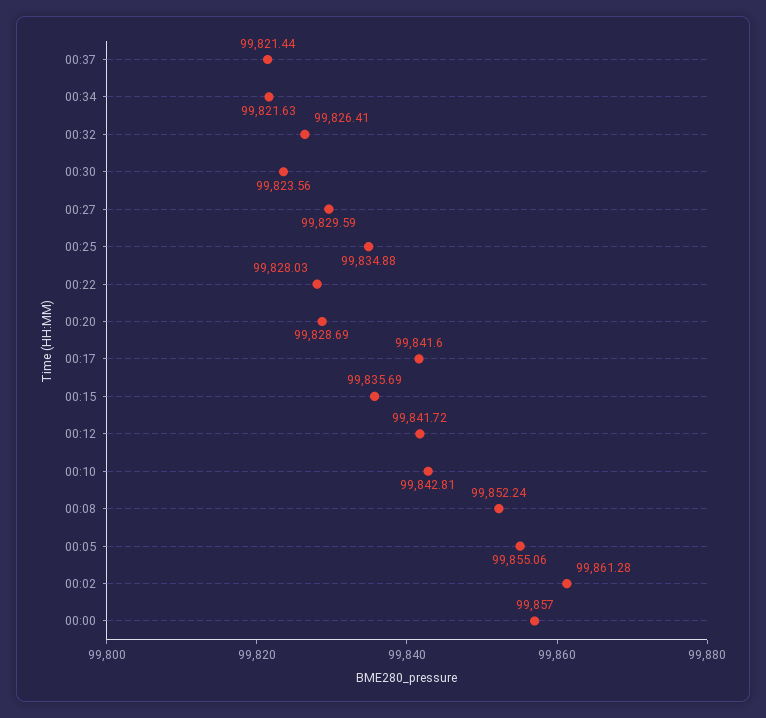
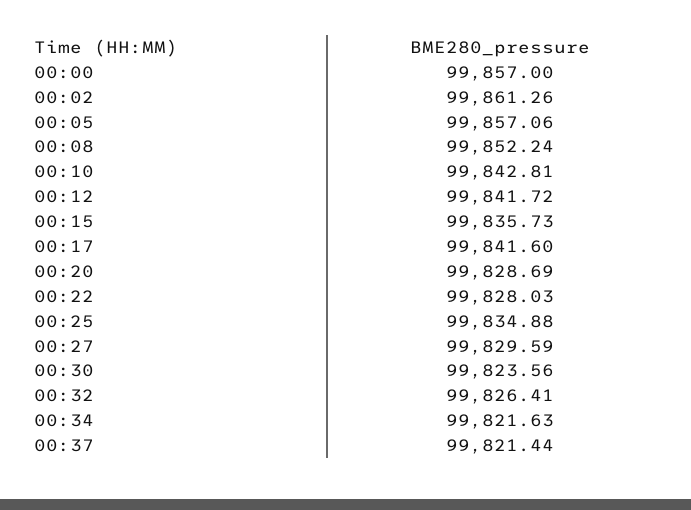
  {
    "00:37": 99821.44,
    "00:34": 99821.63,
    "00:32": 99826.41,
    "00:30": 99823.56,
    "00:27": 99829.59,
    "00:25": 99834.88,
    "00:22": 99828.03,
    "00:20": 99828.69,
    "00:17": 99841.6,
-   "00:15": 99835.69,
+   "00:15": 99835.73,
    "00:12": 99841.72,
    "00:10": 99842.81,
    "00:08": 99852.24,
-   "00:05": 99855.06,
+   "00:05": 99857.06,
-   "00:02": 99861.28,
+   "00:02": 99861.26,
    "00:00": 99857
  }

